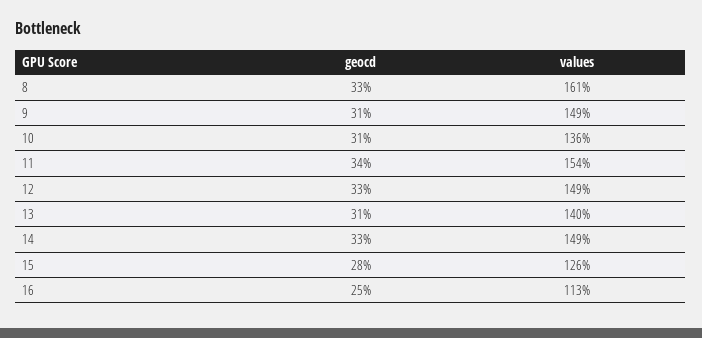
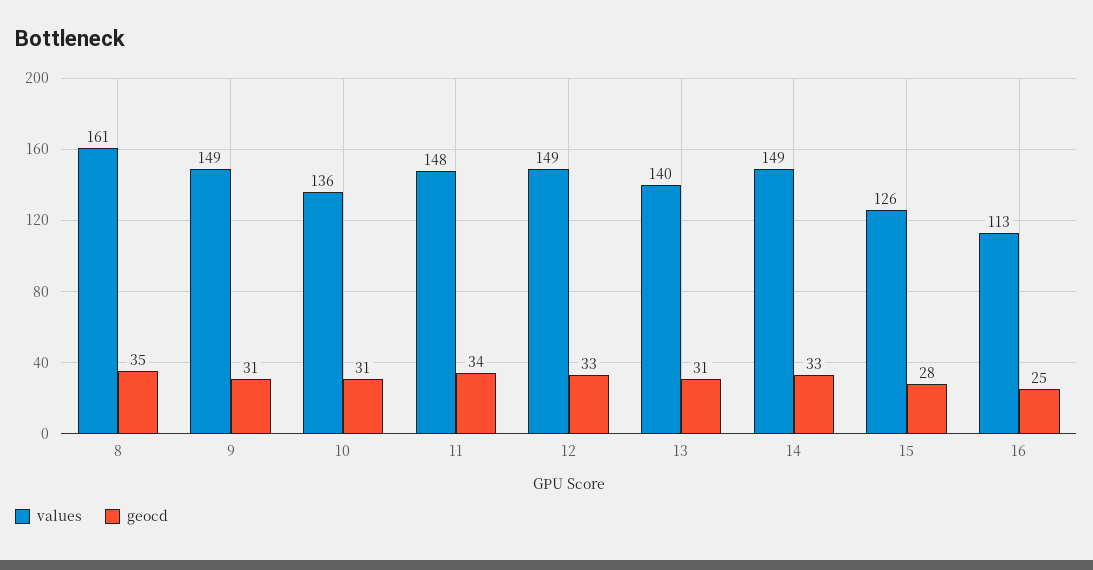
  {
    "geocd": {
-     "8": 33,
+     "8": 35,
      "9": 31,
      "10": 31,
      "11": 34,
      "12": 33,
      "13": 31,
      "14": 33,
      "15": 28,
      "16": 25
    },
    "values": {
      "8": 161,
      "9": 149,
      "10": 136,
-     "11": 154,
+     "11": 148,
      "12": 149,
      "13": 140,
      "14": 149,
      "15": 126,
      "16": 113
    }
  }

